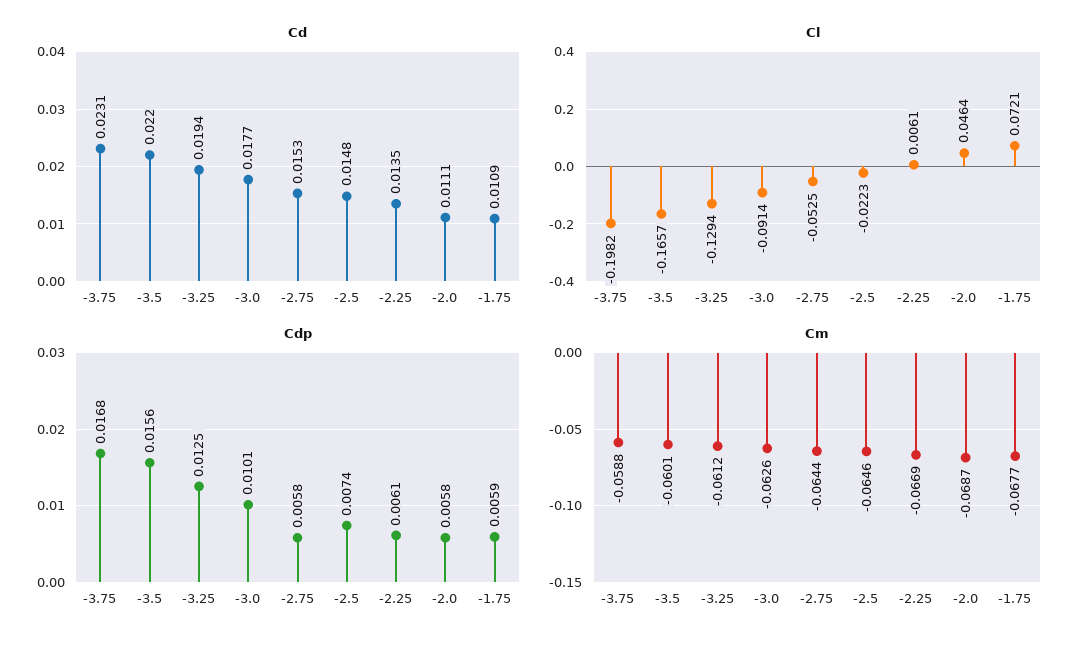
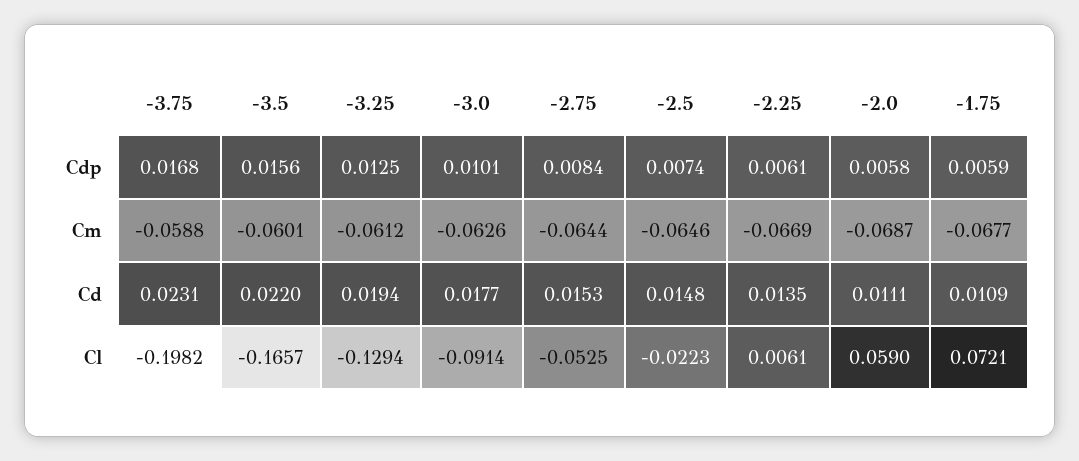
  {
    "Cd": {
      "-3.75": 0.0231,
      "-3.5": 0.022,
      "-3.25": 0.0194,
      "-3.0": 0.0177,
      "-2.75": 0.0153,
      "-2.5": 0.0148,
      "-2.25": 0.0135,
      "-2.0": 0.0111,
      "-1.75": 0.0109
    },
    "Cl": {
      "-3.75": -0.1982,
      "-3.5": -0.1657,
      "-3.25": -0.1294,
      "-3.0": -0.0914,
      "-2.75": -0.0525,
      "-2.5": -0.0223,
      "-2.25": 0.0061,
-     "-2.0": 0.0464,
+     "-2.0": 0.059,
      "-1.75": 0.0721
    },
    "Cdp": {
      "-3.75": 0.0168,
      "-3.5": 0.0156,
      "-3.25": 0.0125,
      "-3.0": 0.0101,
-     "-2.75": 0.0058,
+     "-2.75": 0.0084,
      "-2.5": 0.0074,
      "-2.25": 0.0061,
      "-2.0": 0.0058,
      "-1.75": 0.0059
    },
    "Cm": {
      "-3.75": -0.0588,
      "-3.5": -0.0601,
      "-3.25": -0.0612,
      "-3.0": -0.0626,
      "-2.75": -0.0644,
      "-2.5": -0.0646,
      "-2.25": -0.0669,
      "-2.0": -0.0687,
      "-1.75": -0.0677
    }
  }

